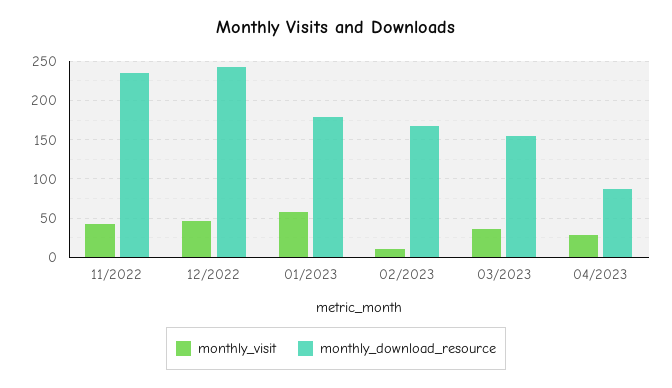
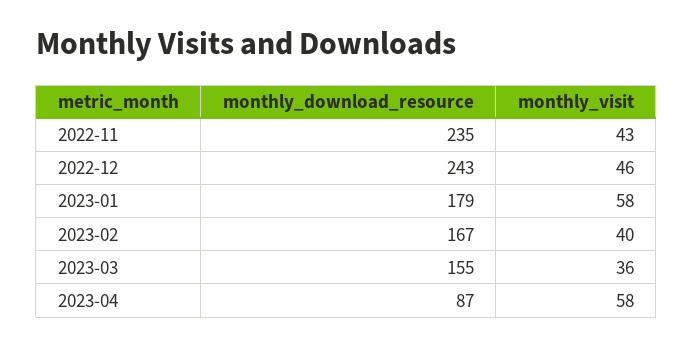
  {
    "monthly_visit": {
      "11/2022": 43,
      "12/2022": 46,
      "01/2023": 58,
-     "02/2023": 10,
+     "02/2023": 40,
      "03/2023": 36,
-     "04/2023": 30
+     "04/2023": 58
    },
    "monthly_download_resource": {
      "11/2022": 235,
      "12/2022": 243,
      "01/2023": 179,
      "02/2023": 167,
      "03/2023": 155,
      "04/2023": 87
    }
  }

